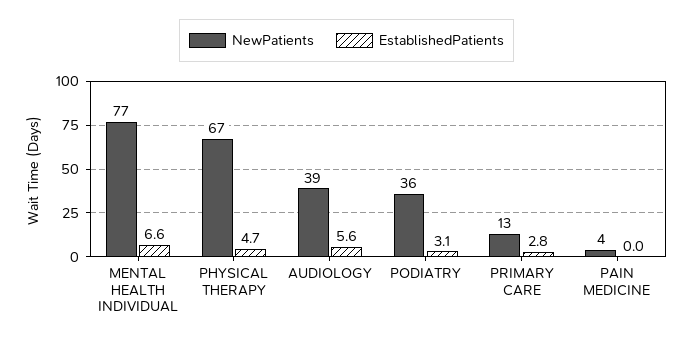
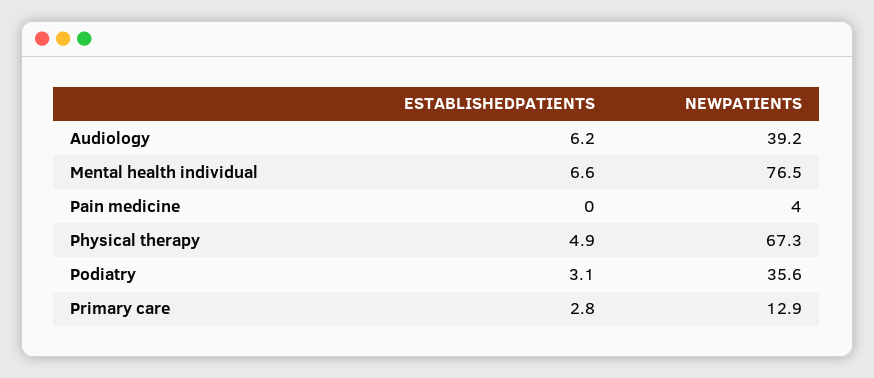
  {
    "NewPatients": {
      "MENTAL HEALTH INDIVIDUAL": 76.5,
      "PHYSICAL THERAPY": 67.3,
      "AUDIOLOGY": 39.2,
      "PODIATRY": 35.6,
      "PRIMARY CARE": 12.9,
      "PAIN MEDICINE": 4
    },
    "EstablishedPatients": {
      "MENTAL HEALTH INDIVIDUAL": 6.6,
-     "PHYSICAL THERAPY": 4.7,
+     "PHYSICAL THERAPY": 4.9,
-     "AUDIOLOGY": 5.6,
+     "AUDIOLOGY": 6.2,
      "PODIATRY": 3.1,
      "PRIMARY CARE": 2.8,
      "PAIN MEDICINE": 0
    }
  }

